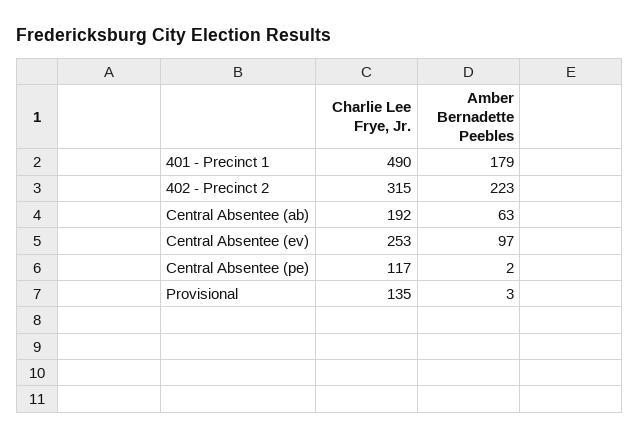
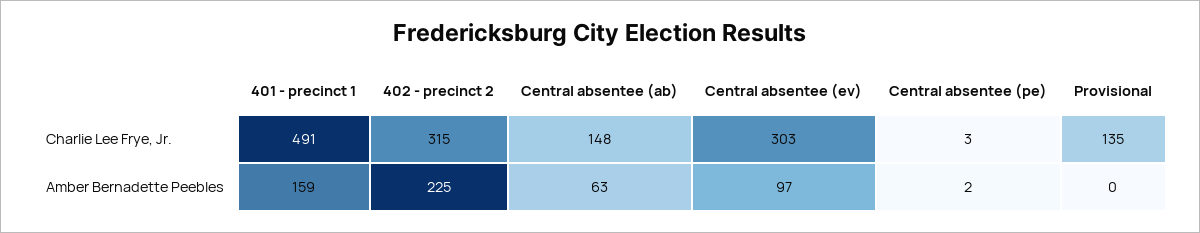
  {
    "Charlie Lee Frye, Jr.": {
-     "401 - Precinct 1": 490,
+     "401 - Precinct 1": 491,
      "402 - Precinct 2": 315,
-     "Central Absentee (ab)": 192,
+     "Central Absentee (ab)": 148,
-     "Central Absentee (ev)": 253,
+     "Central Absentee (ev)": 303,
-     "Central Absentee (pe)": 117,
+     "Central Absentee (pe)": 3,
      "Provisional": 135
    },
    "Amber Bernadette Peebles": {
-     "401 - Precinct 1": 179,
+     "401 - Precinct 1": 159,
-     "402 - Precinct 2": 223,
+     "402 - Precinct 2": 225,
      "Central Absentee (ab)": 63,
      "Central Absentee (ev)": 97,
      "Central Absentee (pe)": 2,
-     "Provisional": 3
+     "Provisional": 0
    }
  }

